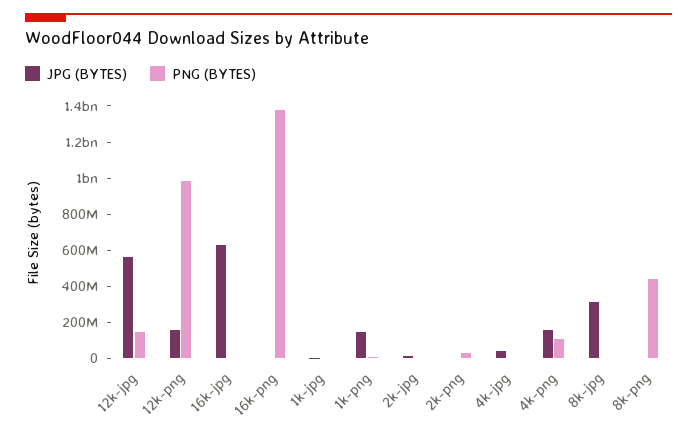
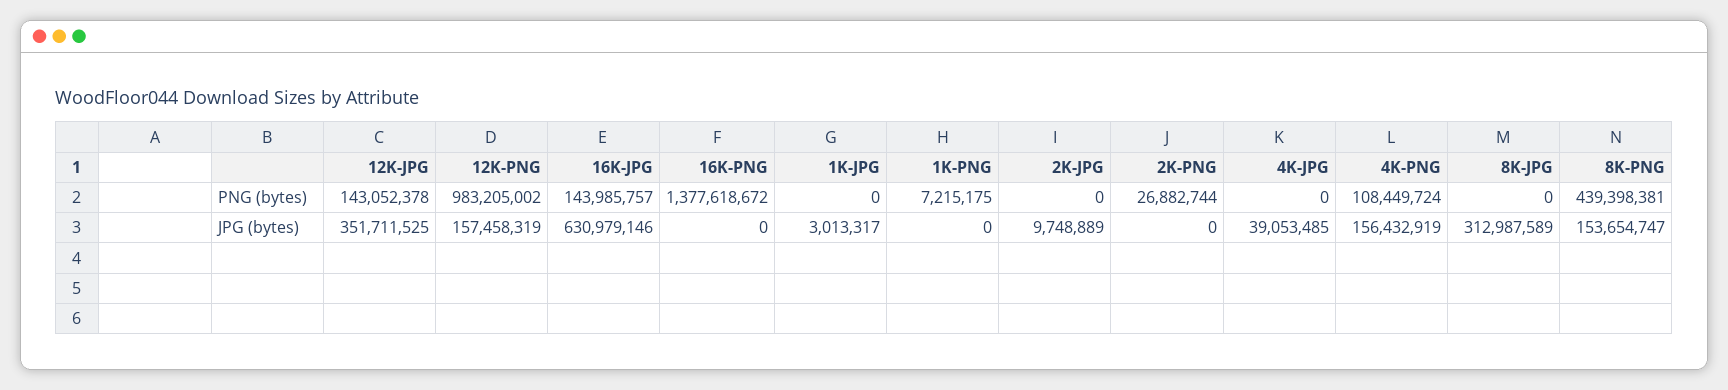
  {
    "JPG (BYTES)": {
-     "12k-jpg": 550000000,
+     "12k-jpg": 351711525,
      "12k-png": 157458319,
      "16k-jpg": 630979146,
      "16k-png": 0,
      "1k-jpg": 3013317,
-     "1k-png": 150000000,
+     "1k-png": 0,
      "2k-jpg": 9748889,
      "2k-png": 0,
      "4k-jpg": 39053485,
      "4k-png": 156432919,
      "8k-jpg": 312987589,
-     "8k-png": 0
+     "8k-png": 153654747
    },
    "PNG (BYTES)": {
      "12k-jpg": 143052378,
      "12k-png": 983205002,
-     "16k-jpg": 0,
+     "16k-jpg": 143985757,
      "16k-png": 1377618672,
      "1k-jpg": 0,
      "1k-png": 7215175,
      "2k-jpg": 0,
      "2k-png": 26882744,
      "4k-jpg": 0,
      "4k-png": 108449724,
      "8k-jpg": 0,
      "8k-png": 439398381
    }
  }

